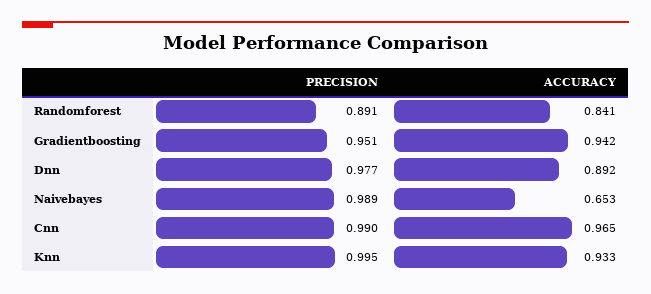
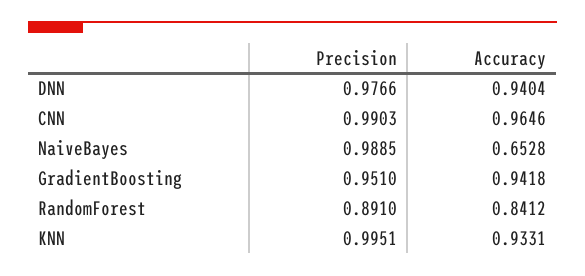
  {
    "PRECISION": {
      "Randomforest": 0.891,
      "Gradientboosting": 0.951,
      "Dnn": 0.9766,
      "Naivebayes": 0.9885,
      "Cnn": 0.9903,
      "Knn": 0.9951
    },
    "ACCURACY": {
      "Randomforest": 0.8412,
      "Gradientboosting": 0.9418,
-     "Dnn": 0.892,
+     "Dnn": 0.9404,
      "Naivebayes": 0.6528,
      "Cnn": 0.9646,
      "Knn": 0.9331
    }
  }

